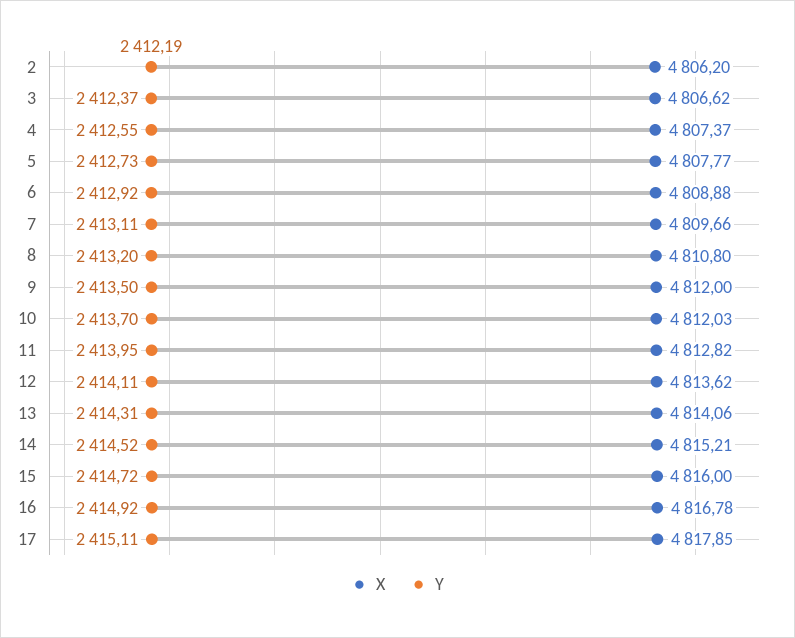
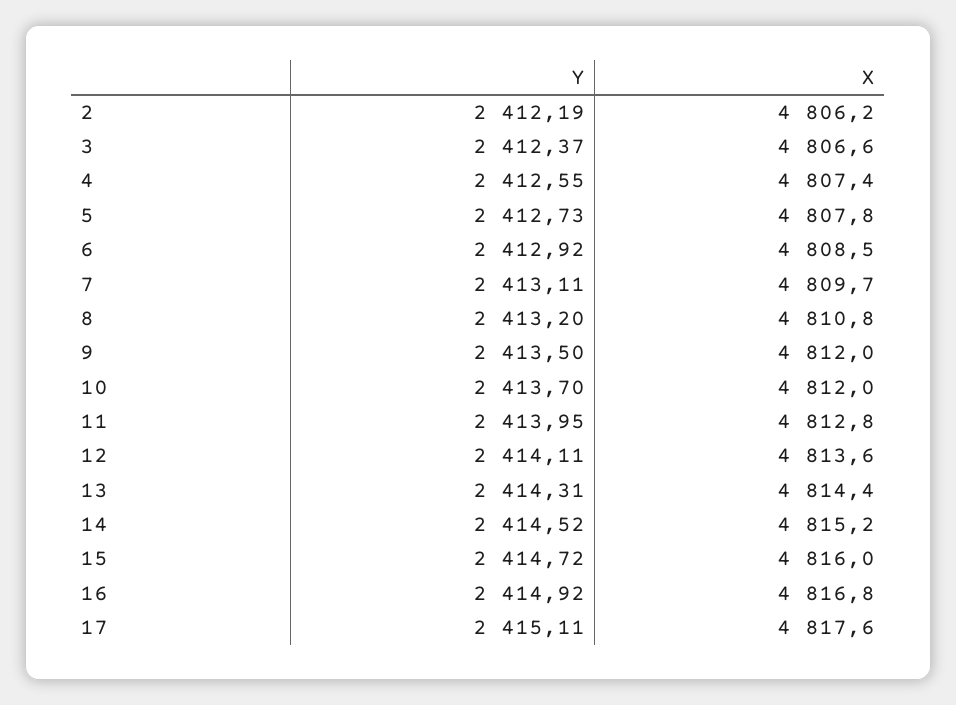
  {
    "X": {
      "2": 4806.2,
      "3": 4806.62,
      "4": 4807.37,
      "5": 4807.77,
-     "6": 4808.88,
+     "6": 4808.5,
      "7": 4809.66,
      "8": 4810.8,
      "9": 4812,
      "10": 4812.03,
      "11": 4812.82,
      "12": 4813.62,
-     "13": 4814.06,
+     "13": 4814.4,
      "14": 4815.21,
      "15": 4816,
      "16": 4816.78,
-     "17": 4817.85
+     "17": 4817.6
    },
    "Y": {
      "2": 2412.19,
      "3": 2412.37,
      "4": 2412.55,
      "5": 2412.73,
      "6": 2412.92,
      "7": 2413.11,
      "8": 2413.2,
      "9": 2413.5,
      "10": 2413.7,
      "11": 2413.95,
      "12": 2414.11,
      "13": 2414.31,
      "14": 2414.52,
      "15": 2414.72,
      "16": 2414.92,
      "17": 2415.11
    }
  }

